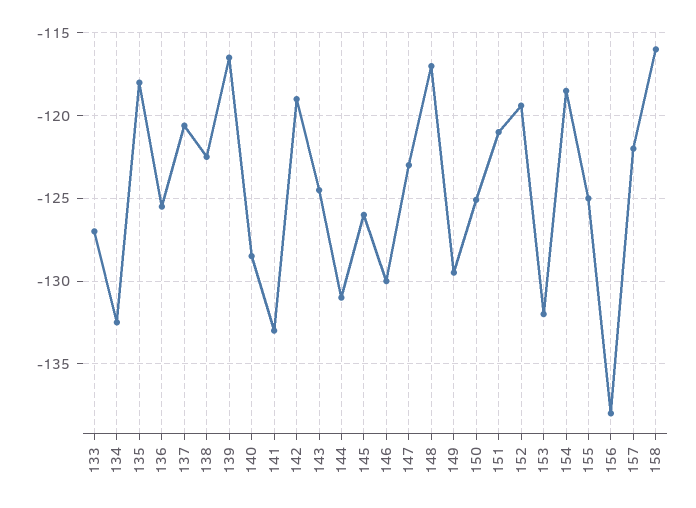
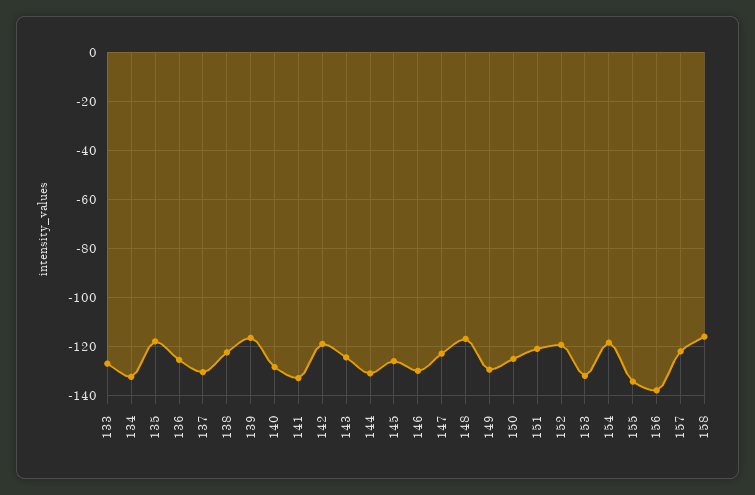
  {
    "133": -127,
    "134": -132.5,
    "135": -118,
    "136": -125.5,
-   "137": -120.5,
+   "137": -130,
    "138": -122.5,
    "139": -116.5,
    "140": -128.5,
    "141": -133,
    "142": -119,
    "143": -124.5,
    "144": -131,
    "145": -126,
    "146": -130,
    "147": -123,
    "148": -117,
    "149": -129.5,
    "150": -125,
    "151": -121,
    "152": -119.5,
    "153": -132,
    "154": -118.5,
-   "155": -125,
+   "155": -135,
    "156": -138,
    "157": -122,
    "158": -116
  }

